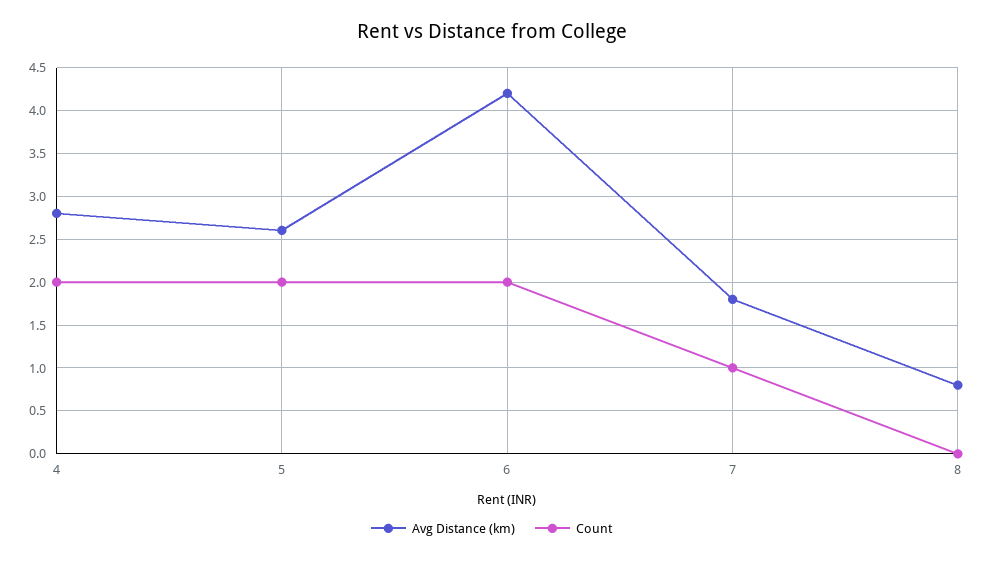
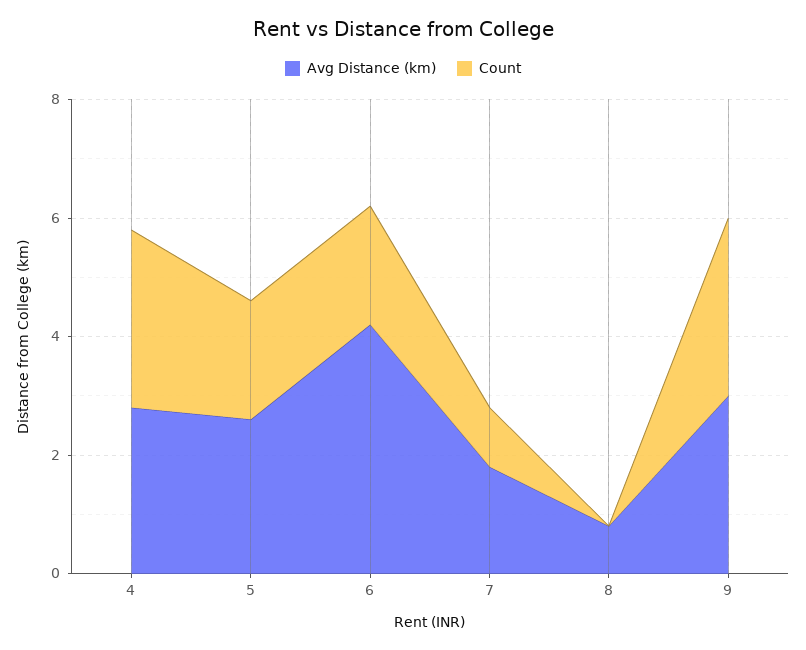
  {
    "Avg Distance (km)": {
      "4": 2.8,
      "5": 2.6,
      "6": 4.2,
      "7": 1.8,
-     "8": 0.8
+     "8": 0.8,
+     "9": 3
    },
    "Count": {
-     "4": 2,
+     "4": 3,
      "5": 2,
      "6": 2,
      "7": 1,
-     "8": 0
+     "8": 0,
+     "9": 3
    }
  }

